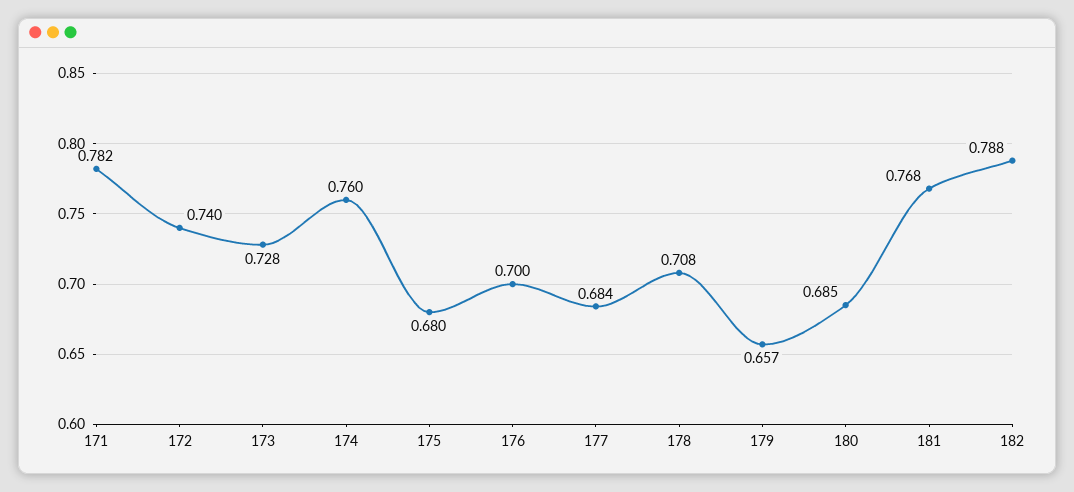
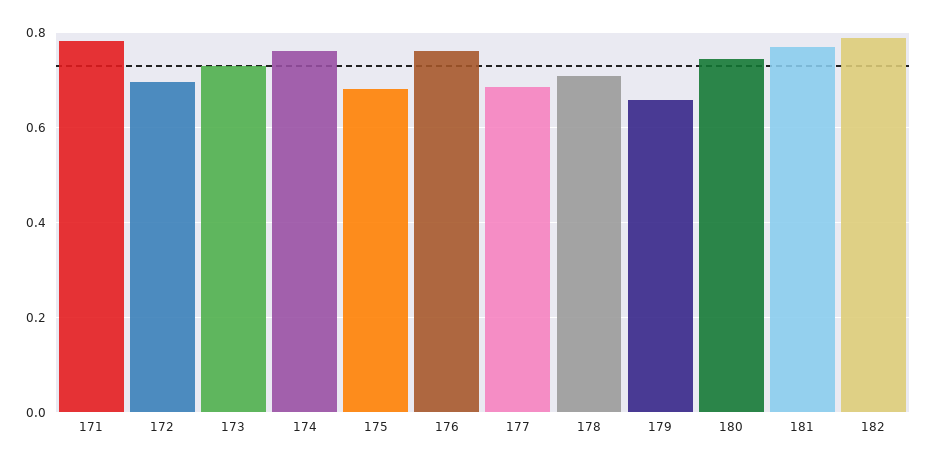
  {
    "171": 0.782,
-   "172": 0.74,
+   "172": 0.7,
    "173": 0.728,
    "174": 0.76,
    "175": 0.68,
-   "176": 0.7,
+   "176": 0.76,
    "177": 0.684,
    "178": 0.708,
    "179": 0.657,
-   "180": 0.685,
+   "180": 0.74,
    "181": 0.768,
    "182": 0.788
  }

